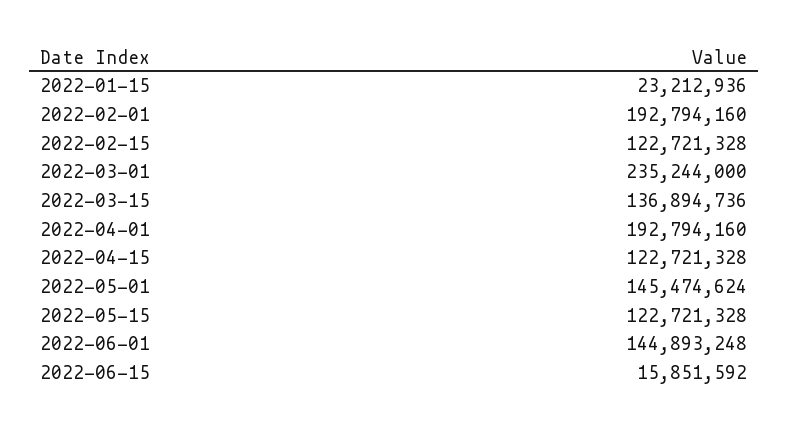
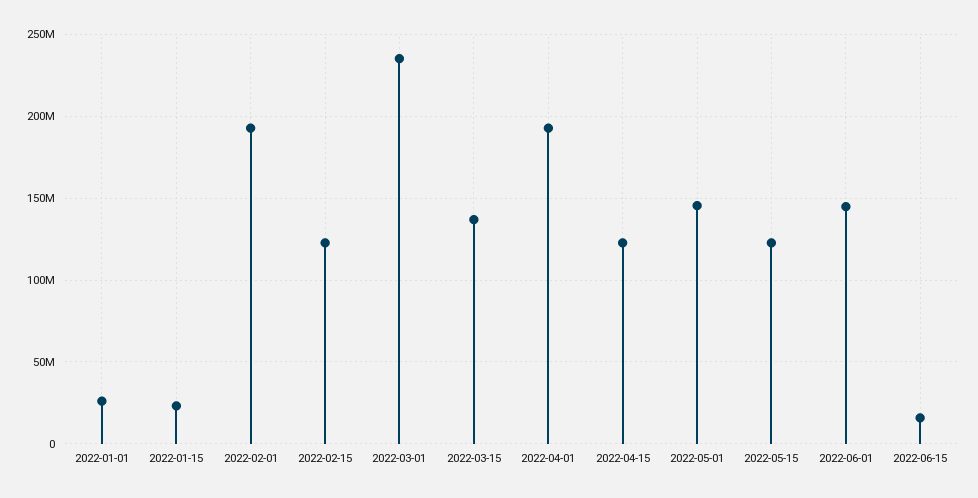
  {
    "2022-01-15": 23212936,
    "2022-02-01": 192794160,
    "2022-02-15": 122721328,
    "2022-03-01": 235244000,
    "2022-03-15": 136894736,
    "2022-04-01": 192794160,
    "2022-04-15": 122721328,
    "2022-05-01": 145474624,
    "2022-05-15": 122721328,
    "2022-06-01": 144893248,
-   "2022-06-15": 15851592
+   "2022-06-15": 15851592,
+   "2022-01-01": 25000000
  }

